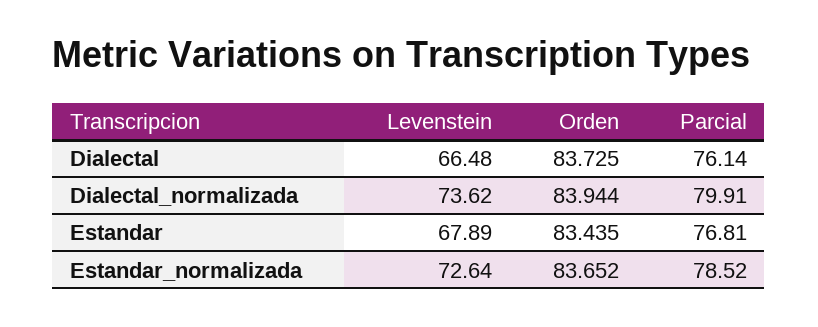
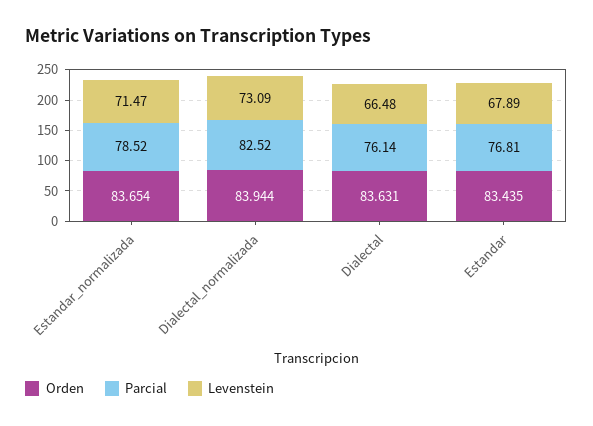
  {
    "Levenstein": {
      "Dialectal": 66.48,
-     "Dialectal_normalizada": 73.62,
+     "Dialectal_normalizada": 73.09,
      "Estandar": 67.89,
-     "Estandar_normalizada": 72.64
+     "Estandar_normalizada": 71.47
    },
    "Orden": {
-     "Dialectal": 83.725,
+     "Dialectal": 83.631,
      "Dialectal_normalizada": 83.944,
      "Estandar": 83.435,
-     "Estandar_normalizada": 83.652
+     "Estandar_normalizada": 83.654
    },
    "Parcial": {
      "Dialectal": 76.14,
-     "Dialectal_normalizada": 79.91,
+     "Dialectal_normalizada": 82.52,
      "Estandar": 76.81,
      "Estandar_normalizada": 78.52
    }
  }

